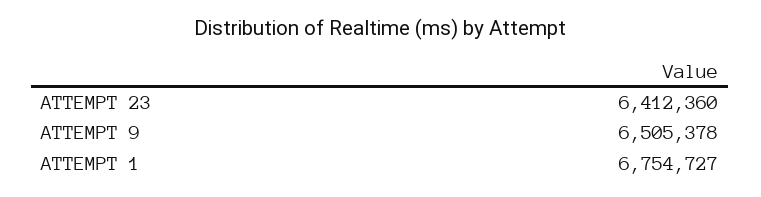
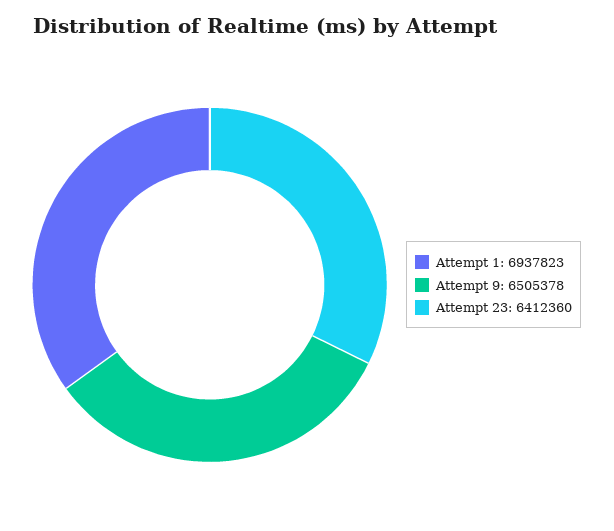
  {
    "ATTEMPT 23": 6412360,
    "ATTEMPT 9": 6505378,
-   "ATTEMPT 1": 6754727
+   "ATTEMPT 1": 6937823
  }

